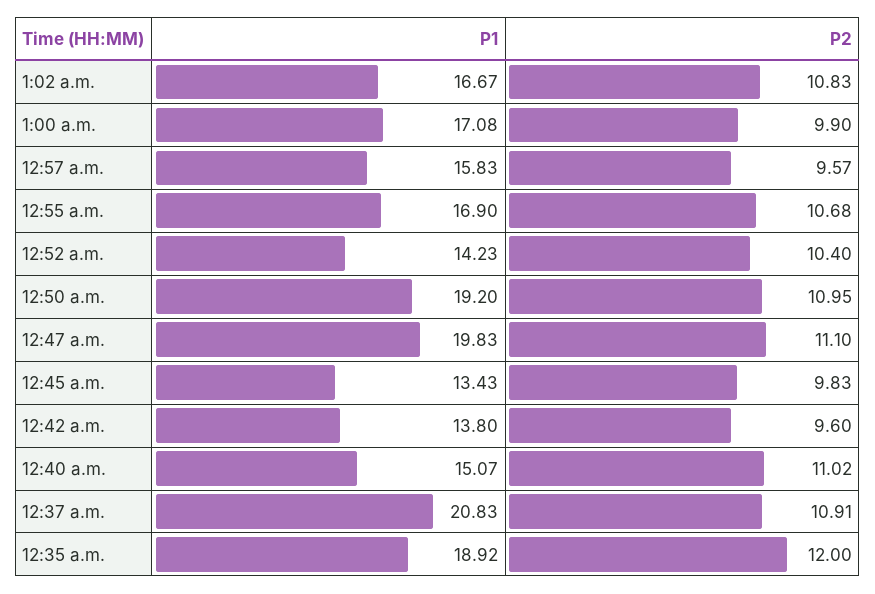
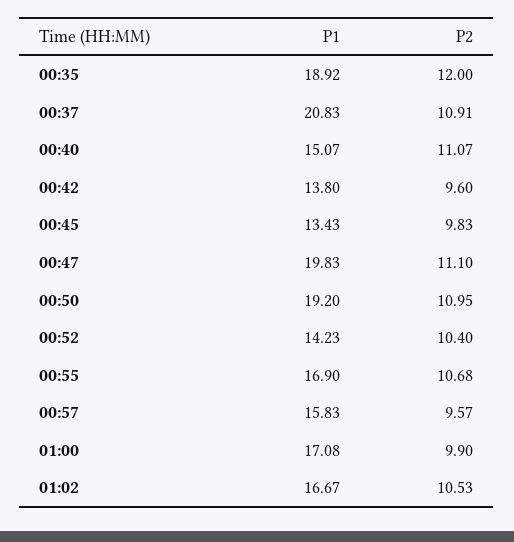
  {
    "P1": {
      "1:02 a.m.": 16.67,
      "1:00 a.m.": 17.08,
      "12:57 a.m.": 15.83,
      "12:55 a.m.": 16.9,
      "12:52 a.m.": 14.23,
      "12:50 a.m.": 19.2,
      "12:47 a.m.": 19.83,
      "12:45 a.m.": 13.43,
      "12:42 a.m.": 13.8,
      "12:40 a.m.": 15.07,
      "12:37 a.m.": 20.83,
      "12:35 a.m.": 18.92
    },
    "P2": {
-     "1:02 a.m.": 10.83,
+     "1:02 a.m.": 10.53,
      "1:00 a.m.": 9.9,
      "12:57 a.m.": 9.57,
      "12:55 a.m.": 10.68,
      "12:52 a.m.": 10.4,
      "12:50 a.m.": 10.95,
      "12:47 a.m.": 11.1,
      "12:45 a.m.": 9.83,
      "12:42 a.m.": 9.6,
-     "12:40 a.m.": 11.02,
+     "12:40 a.m.": 11.07,
      "12:37 a.m.": 10.91,
      "12:35 a.m.": 12
    }
  }

